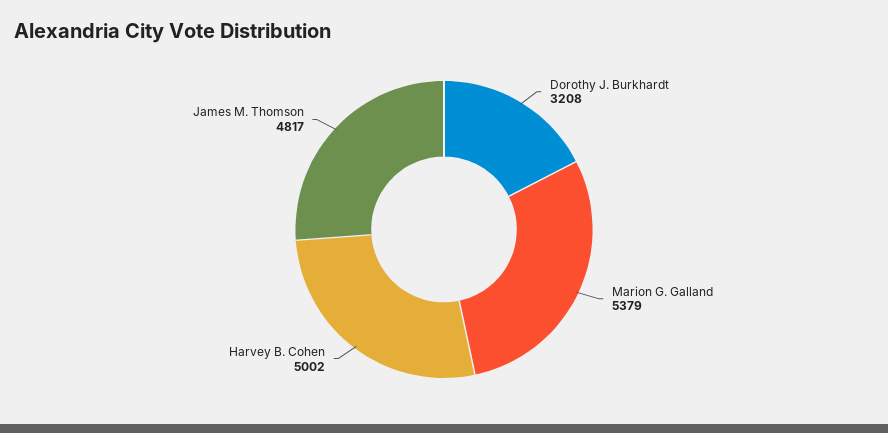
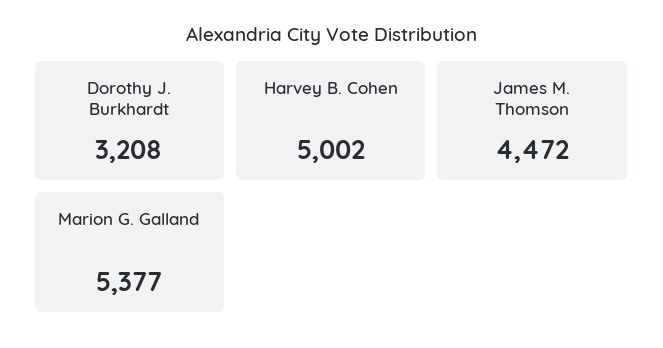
  {
    "Dorothy J. Burkhardt": 3208,
-   "Marion G. Galland": 5379,
+   "Marion G. Galland": 5377,
    "Harvey B. Cohen": 5002,
-   "James M. Thomson": 4817
+   "James M. Thomson": 4472
  }

